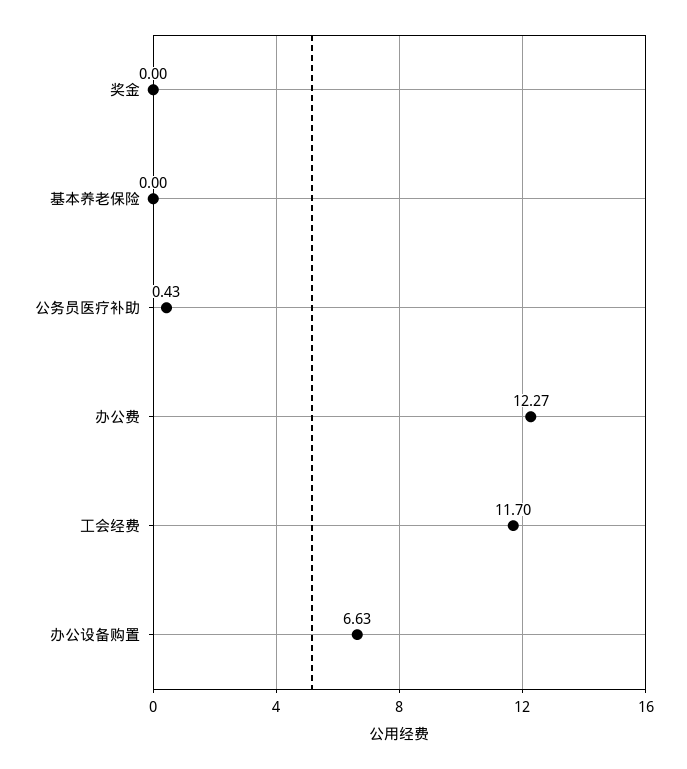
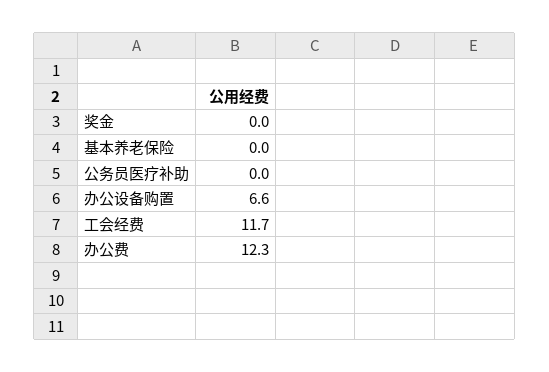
  {
    "奖金": 0,
    "基本养老保险": 0,
-   "公务员医疗补助": 0.43,
+   "公务员医疗补助": 0,
    "办公费": 12.27,
    "工会经费": 11.7,
    "办公设备购置": 6.63
  }

